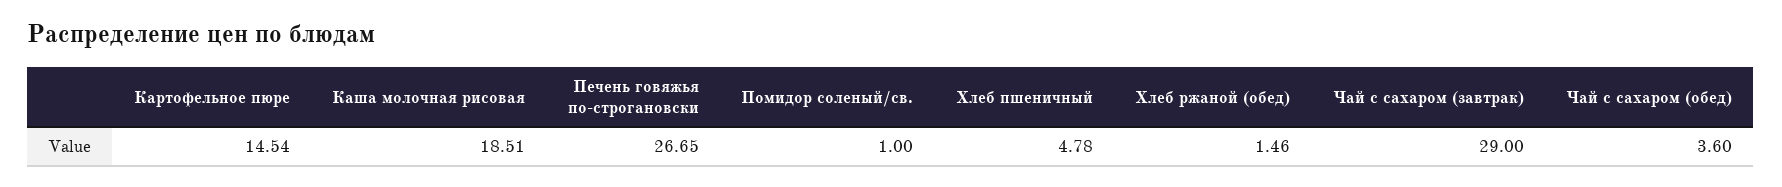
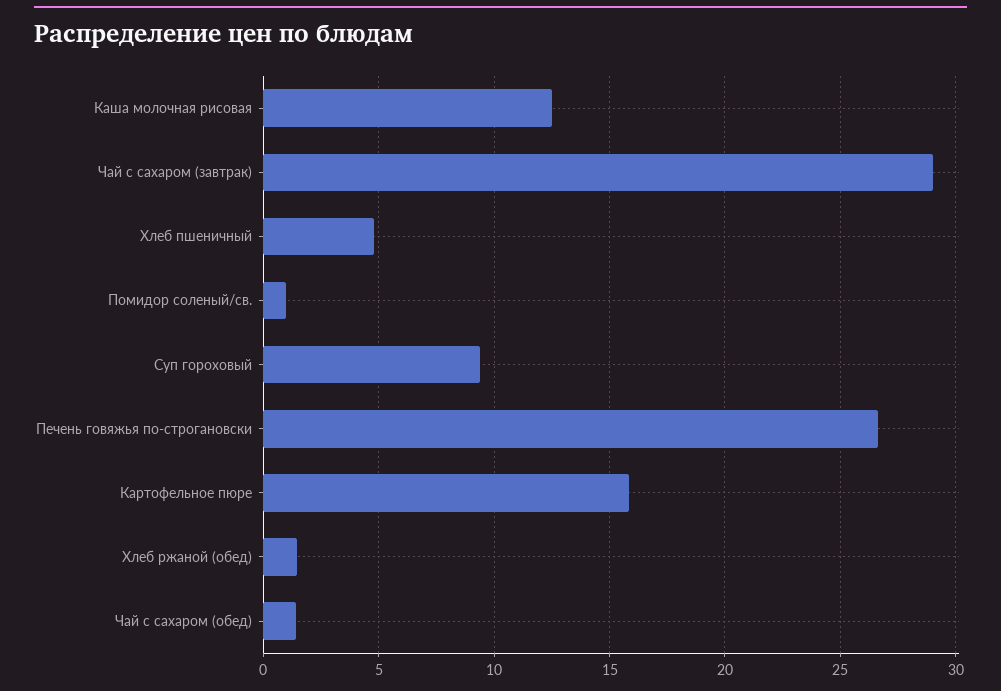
  {
-   "Картофельное пюре": 14.54,
+   "Картофельное пюре": 16,
-   "Каша молочная рисовая": 18.51,
+   "Каша молочная рисовая": 12.5,
    "Печень говяжья по-строгановски": 26.65,
    "Помидор соленый/св.": 1,
    "Хлеб пшеничный": 4.78,
    "Хлеб ржаной (обед)": 1.46,
    "Чай с сахаром (завтрак)": 29,
-   "Чай с сахаром (обед)": 3.6
+   "Чай с сахаром (обед)": 1.5,
+   "Суп гороховый": 9.5
  }

